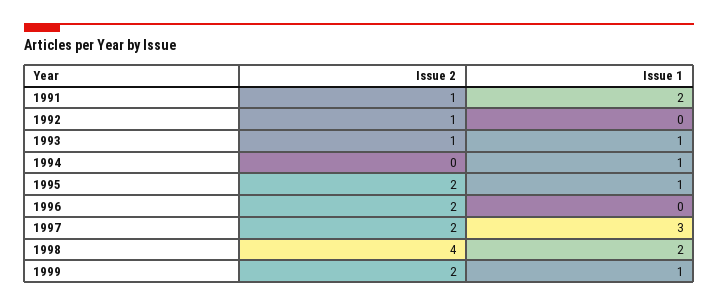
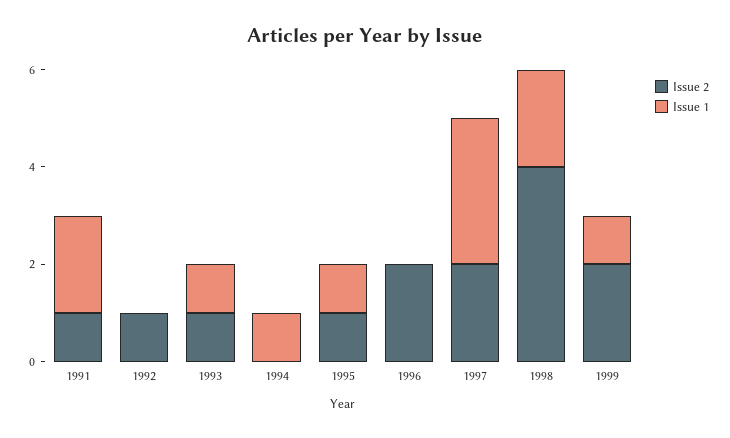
  {
    "Issue 2": {
      "1991": 1,
      "1992": 1,
      "1993": 1,
      "1994": 0,
-     "1995": 2,
+     "1995": 1,
      "1996": 2,
      "1997": 2,
      "1998": 4,
      "1999": 2
    },
    "Issue 1": {
      "1991": 2,
      "1992": 0,
      "1993": 1,
      "1994": 1,
      "1995": 1,
      "1996": 0,
      "1997": 3,
      "1998": 2,
      "1999": 1
    }
  }

